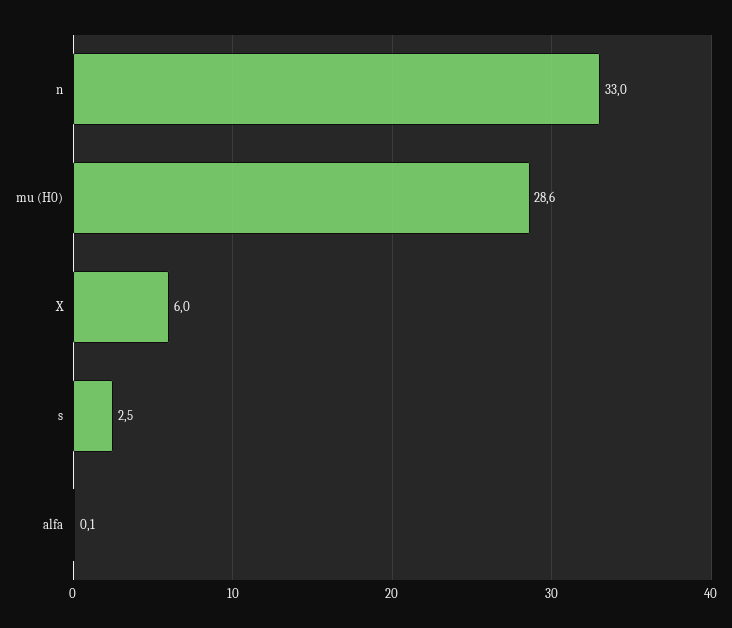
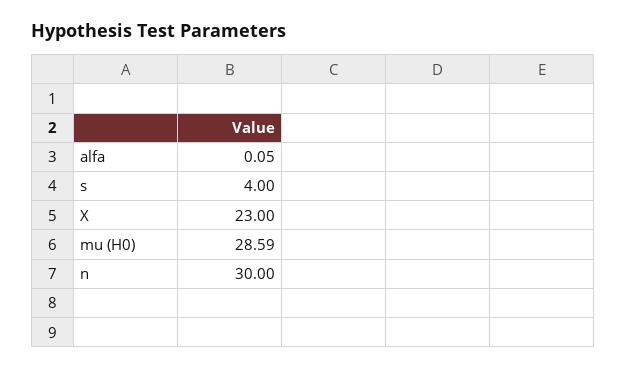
  {
-   "n": 33,
+   "n": 30,
    "mu (H0)": 28.59,
-   "X": 6,
+   "X": 23,
-   "s": 2.5,
+   "s": 4,
    "alfa": 0.05
  }

